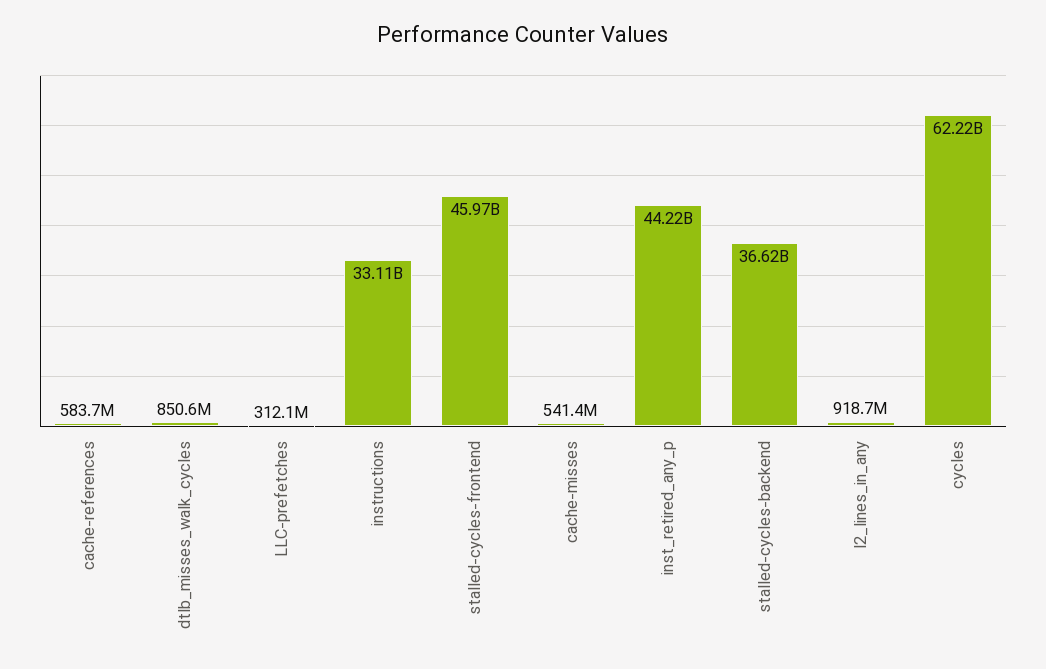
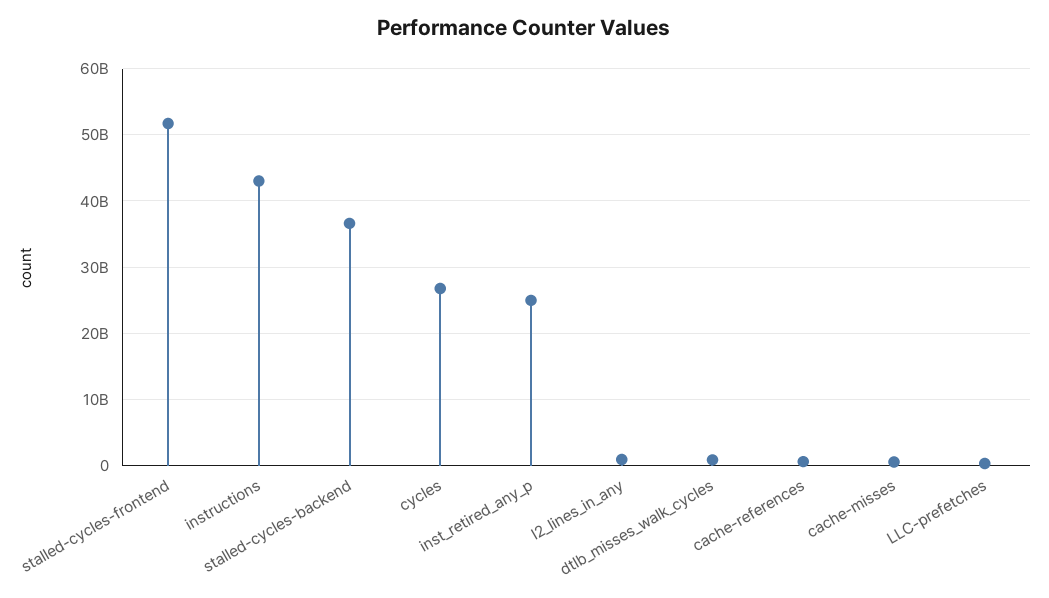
  {
    "cache-references": 583700000,
    "dtlb_misses_walk_cycles": 850600000,
    "LLC-prefetches": 312100000,
-   "instructions": 33110000000,
+   "instructions": 43000000000,
-   "stalled-cycles-frontend": 45970000000,
+   "stalled-cycles-frontend": 52000000000,
    "cache-misses": 541400000,
-   "inst_retired_any_p": 44220000000,
+   "inst_retired_any_p": 25000000000,
    "stalled-cycles-backend": 36620000000,
    "l2_lines_in_any": 918700000,
-   "cycles": 62220000000
+   "cycles": 27000000000
  }

